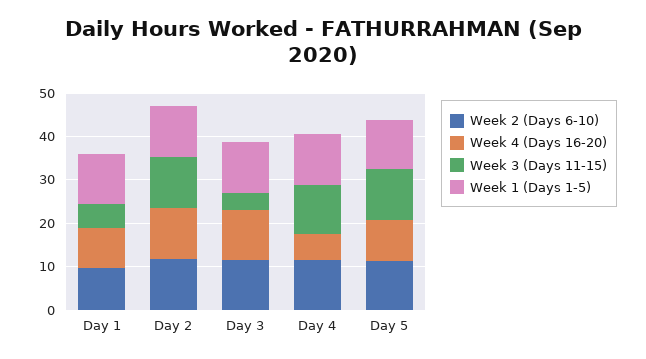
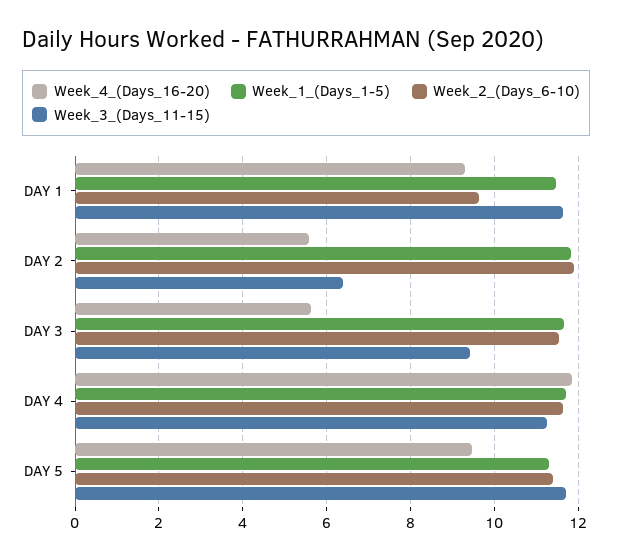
  {
    "Week 2 (Days 6-10)": {
      "Day 1": 9.6,
      "Day 2": 11.8,
      "Day 3": 11.6,
      "Day 4": 11.6,
      "Day 5": 11.4
    },
    "Week 4 (Days 16-20)": {
      "Day 1": 9.2,
-     "Day 2": 12,
+     "Day 2": 5.6,
-     "Day 3": 12,
+     "Day 3": 5.6,
-     "Day 4": 6,
+     "Day 4": 11.8,
      "Day 5": 9.4
    },
    "Week 3 (Days 11-15)": {
-     "Day 1": 6,
+     "Day 1": 11.6,
-     "Day 2": 12,
+     "Day 2": 6.4,
-     "Day 3": 4,
+     "Day 3": 9.4,
      "Day 4": 11.2,
      "Day 5": 11.8
    },
    "Week 1 (Days 1-5)": {
      "Day 1": 11.4,
      "Day 2": 11.8,
      "Day 3": 11.6,
      "Day 4": 11.8,
      "Day 5": 11.4
    }
  }

